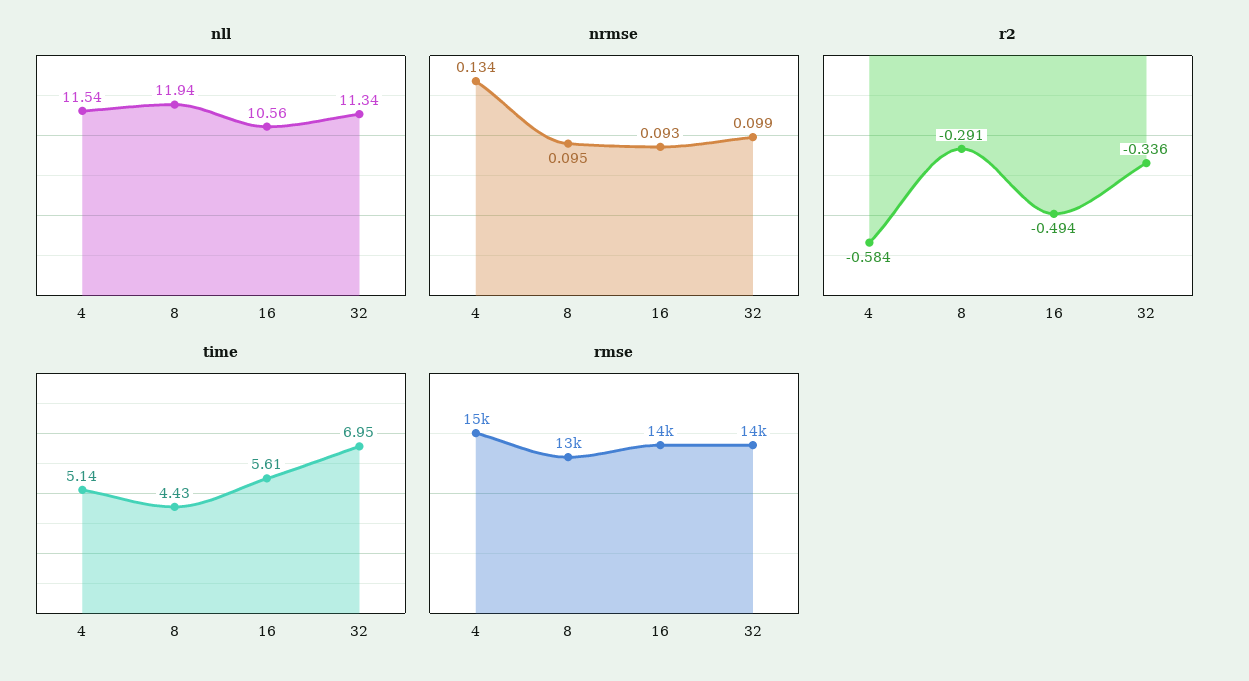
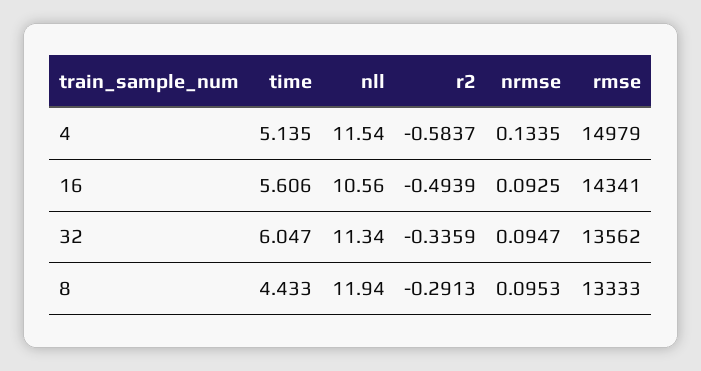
  {
    "nll": {
      "4": 11.54,
      "8": 11.94,
      "16": 10.56,
      "32": 11.34
    },
    "nrmse": {
      "4": 0.1335,
      "8": 0.0953,
      "16": 0.0925,
-     "32": 0.099
+     "32": 0.0947
    },
    "r2": {
      "4": -0.5837,
      "8": -0.2913,
      "16": -0.4939,
      "32": -0.3359
    },
    "time": {
      "4": 5.135,
      "8": 4.433,
      "16": 5.606,
-     "32": 6.95
+     "32": 6.047
    },
    "rmse": {
      "4": 14979,
      "8": 13333,
      "16": 14341,
      "32": 13562
    }
  }

